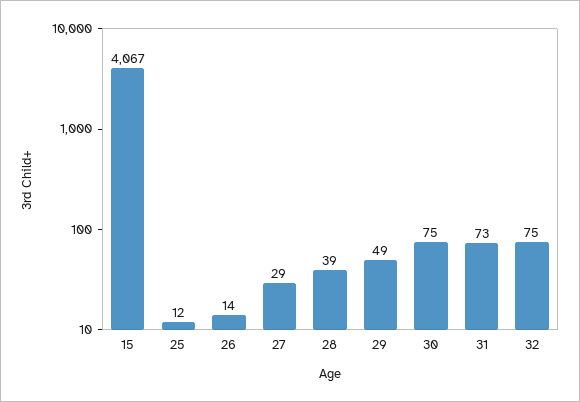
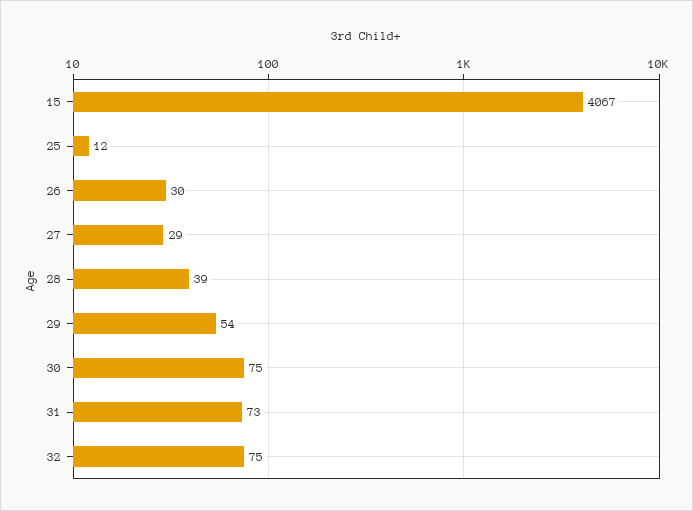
  {
    "15": 4067,
    "25": 12,
-   "26": 14,
+   "26": 30,
    "27": 29,
    "28": 39,
-   "29": 49,
+   "29": 54,
    "30": 75,
    "31": 73,
    "32": 75
  }

